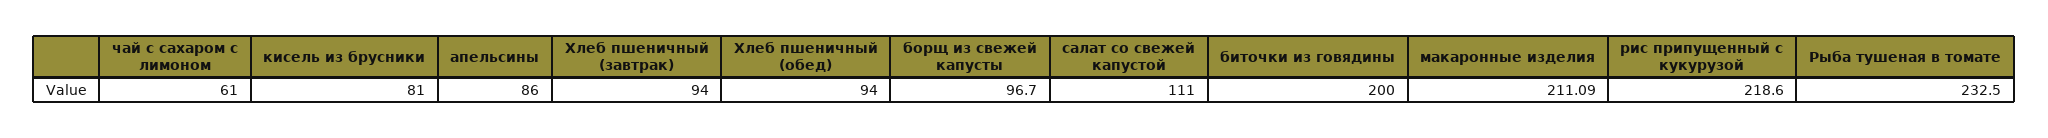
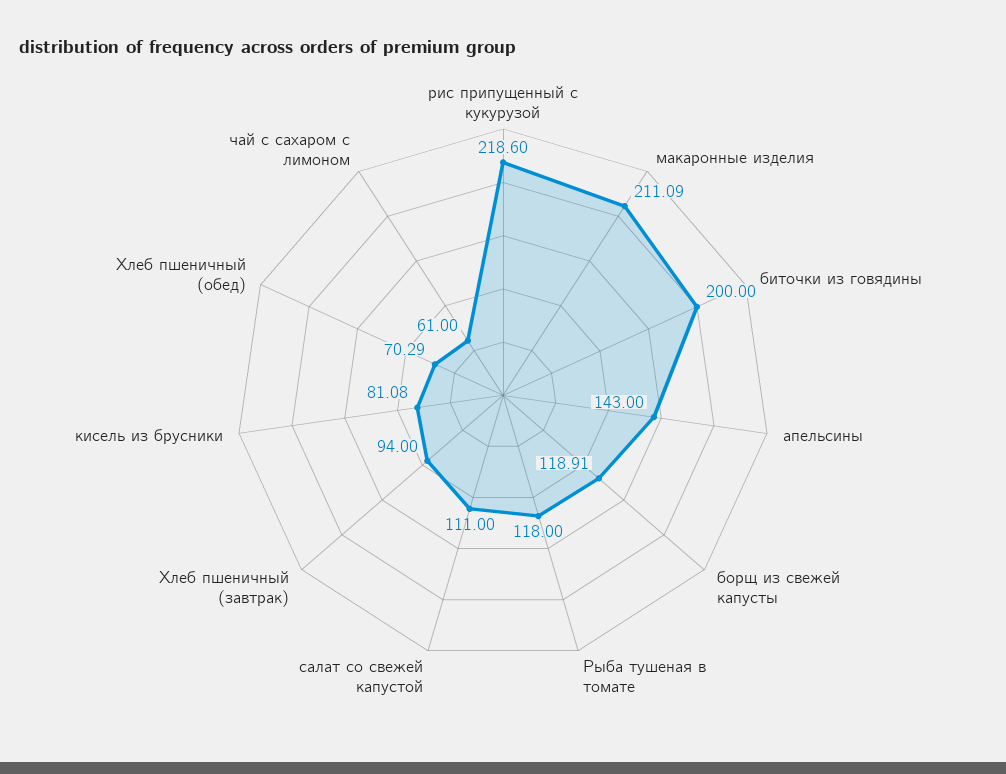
  {
    "чай с сахаром с лимоном": 61,
-   "кисель из брусники": 81,
+   "кисель из брусники": 81.08,
-   "апельсины": 86,
+   "апельсины": 143,
    "Хлеб пшеничный (завтрак)": 94,
-   "Хлеб пшеничный (обед)": 94,
+   "Хлеб пшеничный (обед)": 70.29,
-   "борщ из свежей капусты": 96.7,
+   "борщ из свежей капусты": 118.91,
    "салат со свежей капустой": 111,
    "биточки из говядины": 200,
    "макаронные изделия": 211.09,
    "рис припущенный с кукурузой": 218.6,
-   "Рыба тушеная в томате": 232.5
+   "Рыба тушеная в томате": 118
  }

